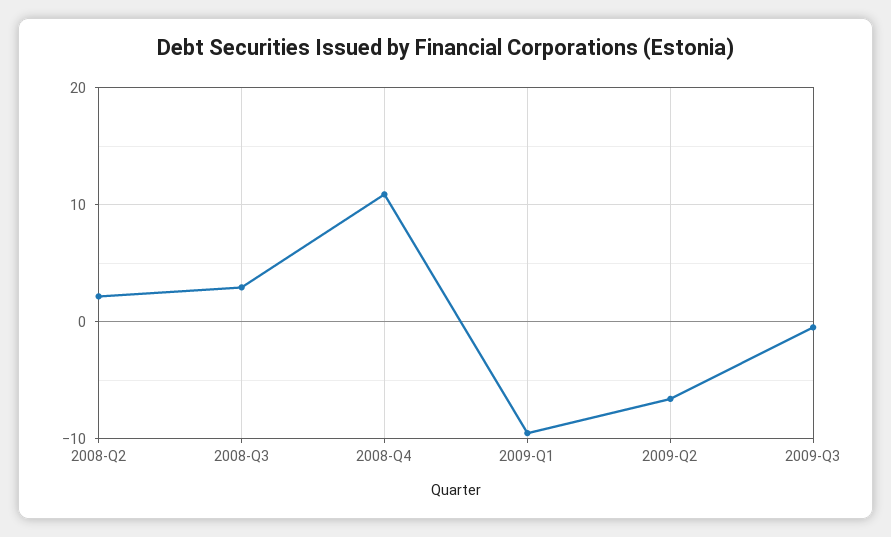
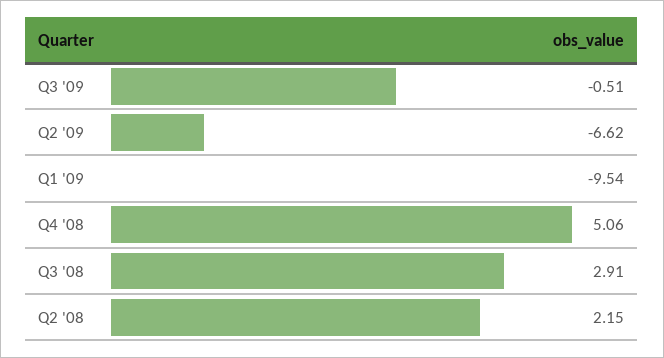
  {
    "2008-Q2": 2.15,
    "2008-Q3": 2.91,
-   "2008-Q4": 11,
+   "2008-Q4": 5.06,
    "2009-Q1": -9.54,
    "2009-Q2": -6.62,
    "2009-Q3": -0.51
  }

